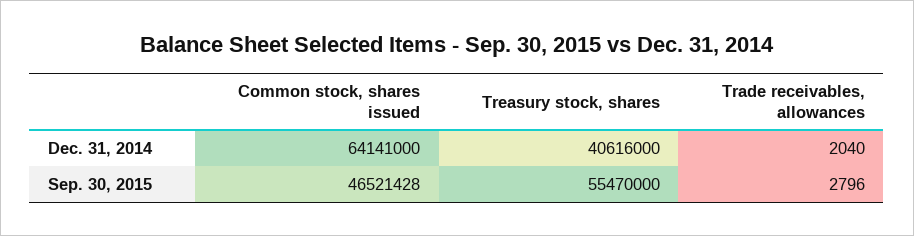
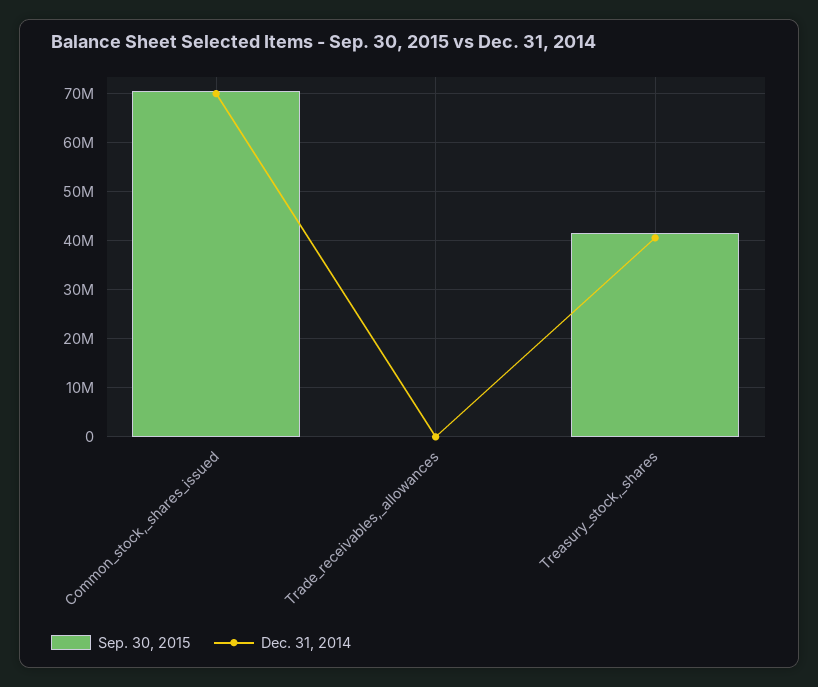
  {
    "Dec. 31, 2014": {
-     "Common stock, shares issued": 64141000,
+     "Common stock, shares issued": 70000000,
      "Treasury stock, shares": 40616000,
      "Trade receivables, allowances": 2040
    },
    "Sep. 30, 2015": {
-     "Common stock, shares issued": 46521428,
+     "Common stock, shares issued": 70000000,
-     "Treasury stock, shares": 55470000,
+     "Treasury stock, shares": 42000000,
      "Trade receivables, allowances": 2796
    }
  }

